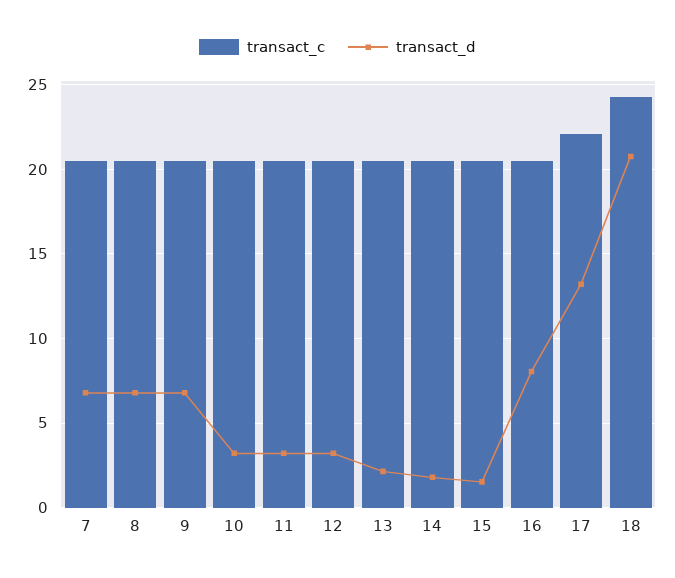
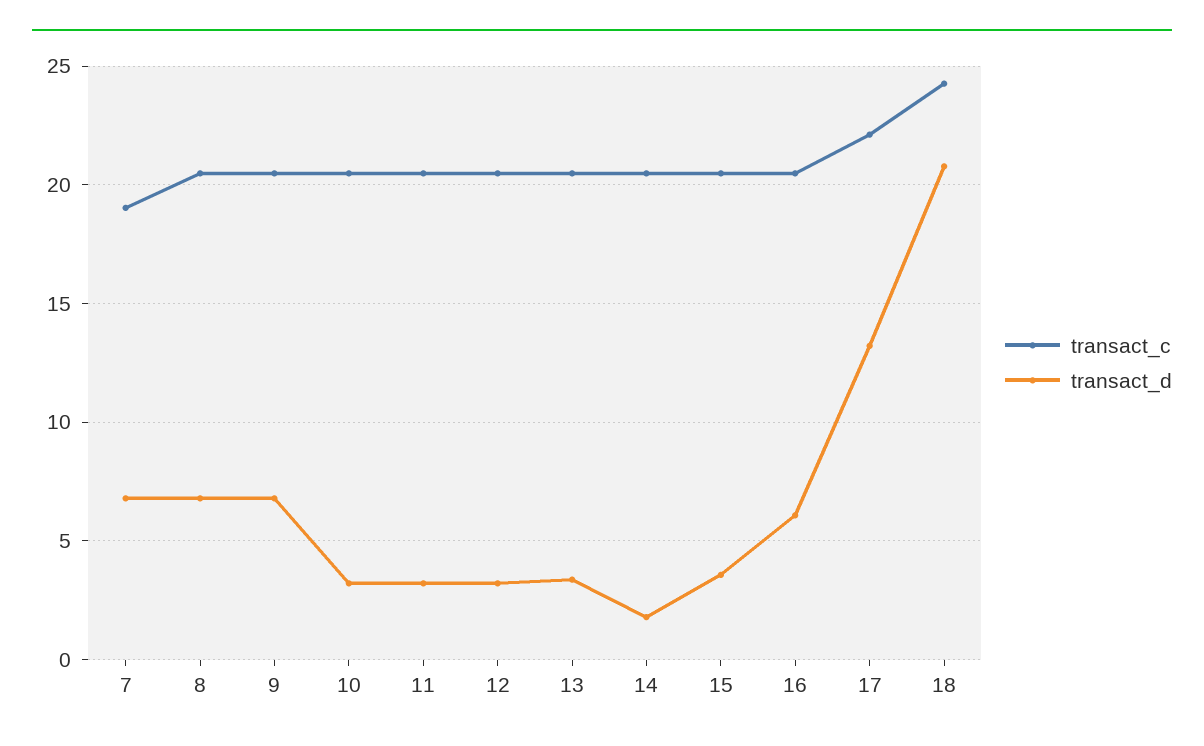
  {
    "transact_c": {
-     "7": 20.5,
+     "7": 19,
      "8": 20.5,
      "9": 20.5,
      "10": 20.5,
      "11": 20.5,
      "12": 20.5,
      "13": 20.5,
      "14": 20.5,
      "15": 20.5,
      "16": 20.5,
      "17": 22,
      "18": 24.5
    },
    "transact_d": {
      "7": 7,
      "8": 7,
      "9": 7,
      "10": 3,
      "11": 3,
      "12": 3,
-     "13": 2,
+     "13": 3.5,
      "14": 2,
-     "15": 1.5,
+     "15": 3.5,
-     "16": 8,
+     "16": 6,
      "17": 13,
      "18": 21
    }
  }

